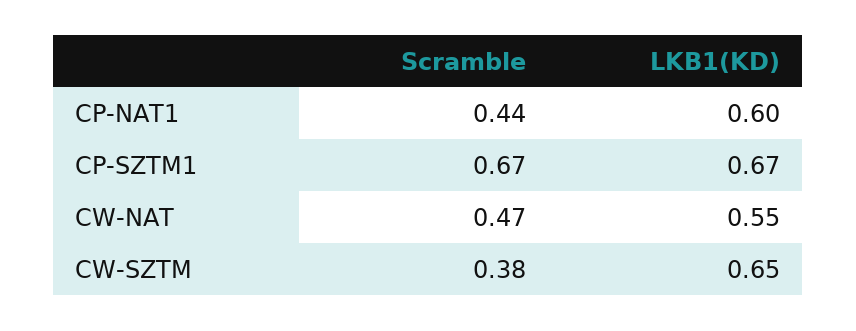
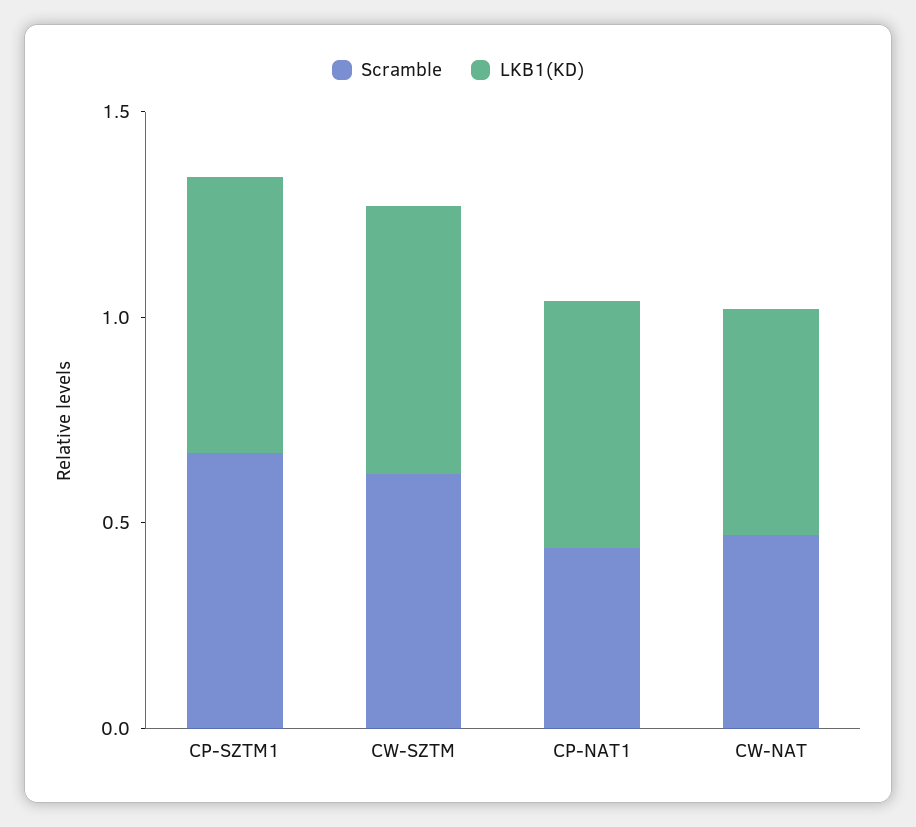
  {
    "Scramble": {
      "CP-NAT1": 0.44,
      "CP-SZTM1": 0.67,
      "CW-NAT": 0.47,
-     "CW-SZTM": 0.38
+     "CW-SZTM": 0.6
    },
    "LKB1(KD)": {
      "CP-NAT1": 0.6,
      "CP-SZTM1": 0.67,
      "CW-NAT": 0.55,
      "CW-SZTM": 0.65
    }
  }

